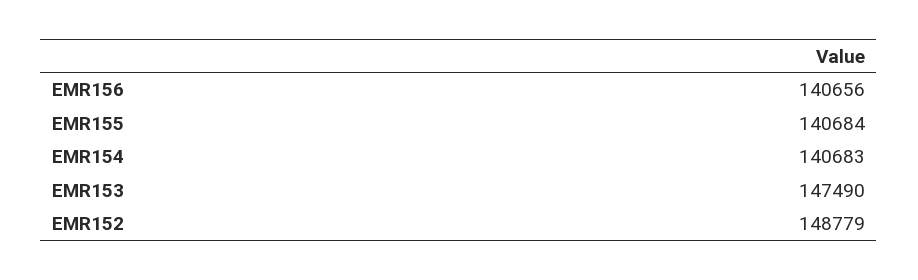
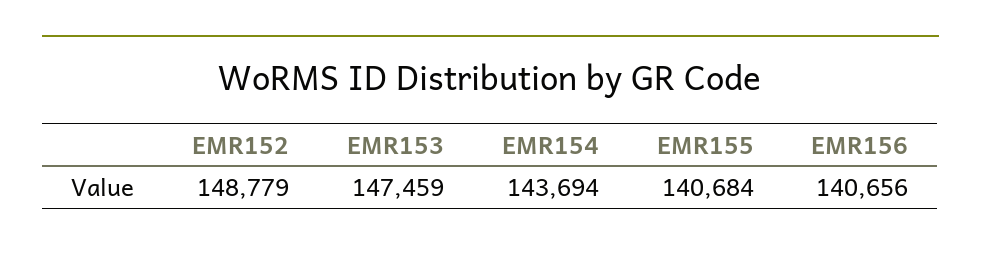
  {
    "EMR156": 140656,
    "EMR155": 140684,
-   "EMR154": 140683,
+   "EMR154": 143694,
-   "EMR153": 147490,
+   "EMR153": 147459,
    "EMR152": 148779
  }

